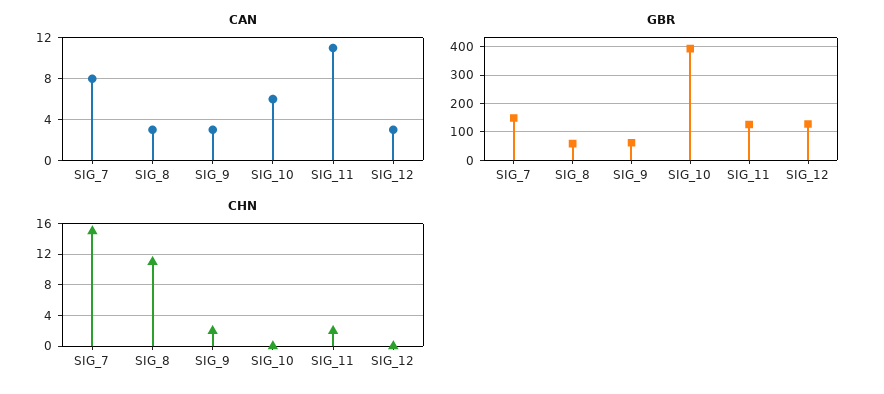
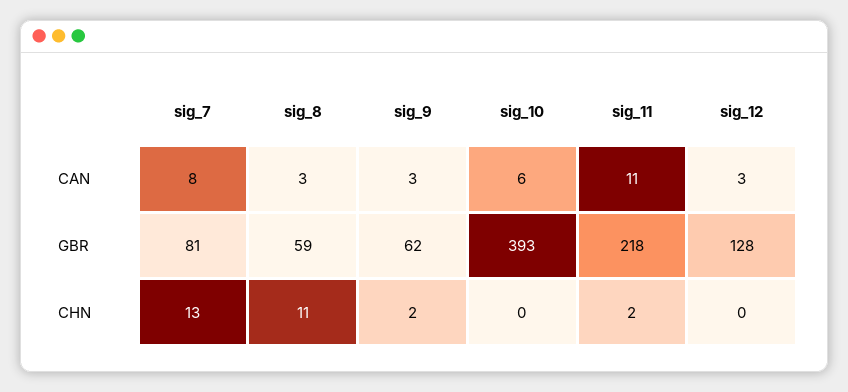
  {
    "CAN": {
      "SIG_7": 8,
      "SIG_8": 3,
      "SIG_9": 3,
      "SIG_10": 6,
      "SIG_11": 11,
      "SIG_12": 3
    },
    "GBR": {
-     "SIG_7": 150,
+     "SIG_7": 81,
      "SIG_8": 59,
      "SIG_9": 62,
      "SIG_10": 393,
-     "SIG_11": 125,
+     "SIG_11": 218,
      "SIG_12": 128
    },
    "CHN": {
-     "SIG_7": 15,
+     "SIG_7": 13,
      "SIG_8": 11,
      "SIG_9": 2,
      "SIG_10": 0,
      "SIG_11": 2,
      "SIG_12": 0
    }
  }

